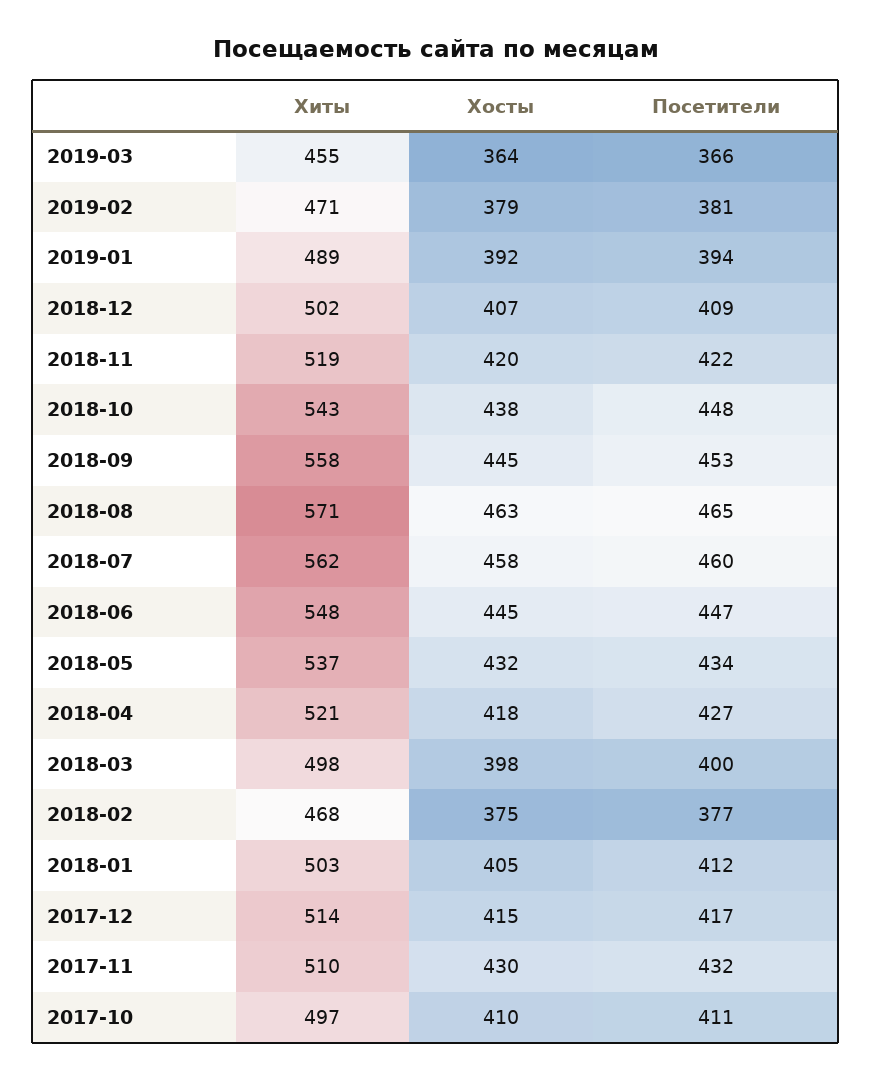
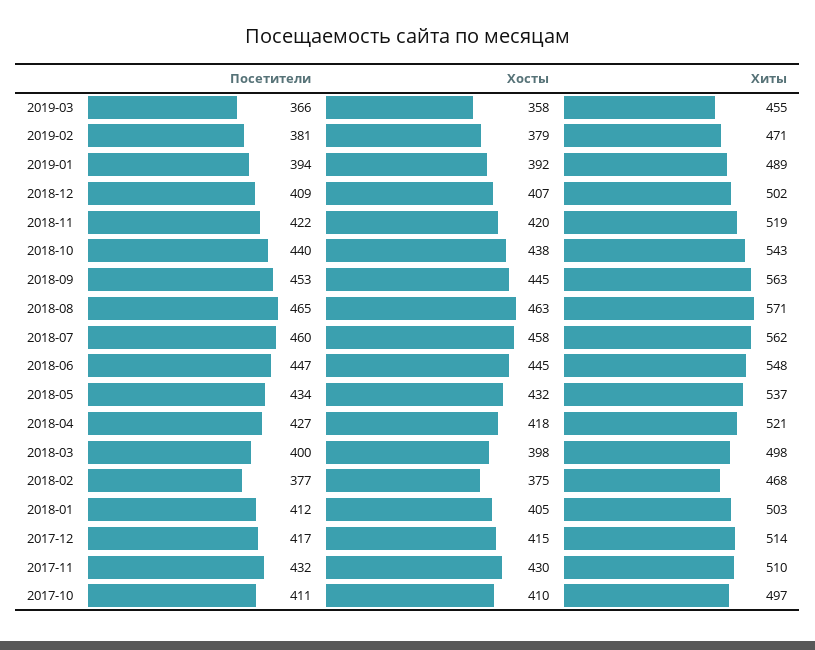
  {
    "Хиты": {
      "2019-03": 455,
      "2019-02": 471,
      "2019-01": 489,
      "2018-12": 502,
      "2018-11": 519,
      "2018-10": 543,
-     "2018-09": 558,
+     "2018-09": 563,
      "2018-08": 571,
      "2018-07": 562,
      "2018-06": 548,
      "2018-05": 537,
      "2018-04": 521,
      "2018-03": 498,
      "2018-02": 468,
      "2018-01": 503,
      "2017-12": 514,
      "2017-11": 510,
      "2017-10": 497
    },
    "Хосты": {
-     "2019-03": 364,
+     "2019-03": 358,
      "2019-02": 379,
      "2019-01": 392,
      "2018-12": 407,
      "2018-11": 420,
      "2018-10": 438,
      "2018-09": 445,
      "2018-08": 463,
      "2018-07": 458,
      "2018-06": 445,
      "2018-05": 432,
      "2018-04": 418,
      "2018-03": 398,
      "2018-02": 375,
      "2018-01": 405,
      "2017-12": 415,
      "2017-11": 430,
      "2017-10": 410
    },
    "Посетители": {
      "2019-03": 366,
      "2019-02": 381,
      "2019-01": 394,
      "2018-12": 409,
      "2018-11": 422,
-     "2018-10": 448,
+     "2018-10": 440,
      "2018-09": 453,
      "2018-08": 465,
      "2018-07": 460,
      "2018-06": 447,
      "2018-05": 434,
      "2018-04": 427,
      "2018-03": 400,
      "2018-02": 377,
      "2018-01": 412,
      "2017-12": 417,
      "2017-11": 432,
      "2017-10": 411
    }
  }

